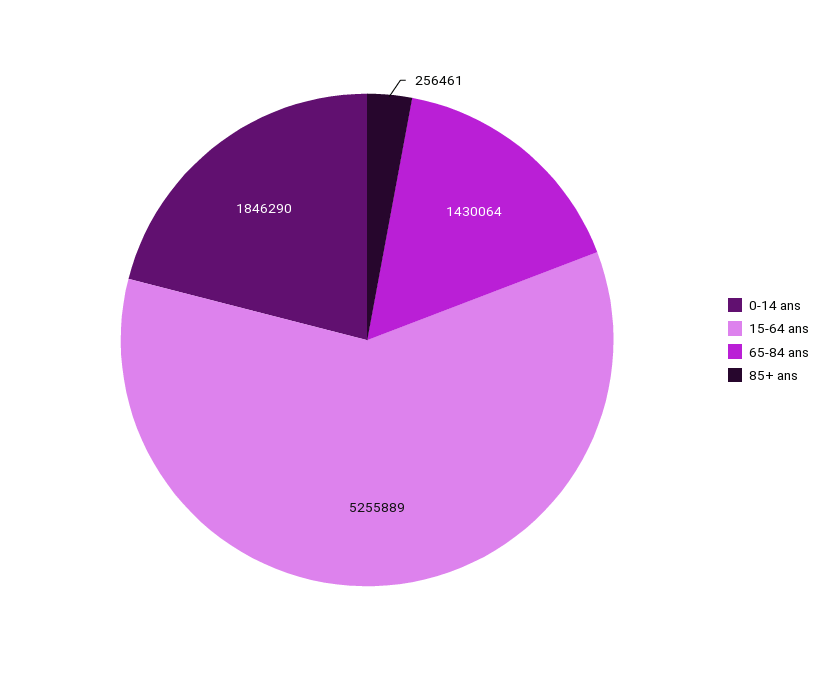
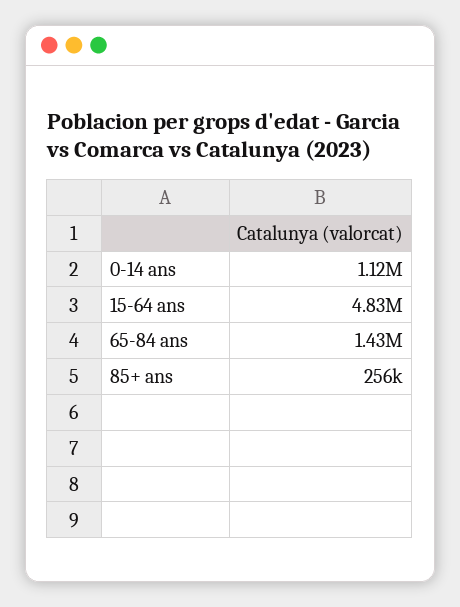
  {
-   "0-14 ans": 1846290,
+   "0-14 ans": 1120000,
-   "15-64 ans": 5255889,
+   "15-64 ans": 4830000,
    "65-84 ans": 1430064,
    "85+ ans": 256461
  }

